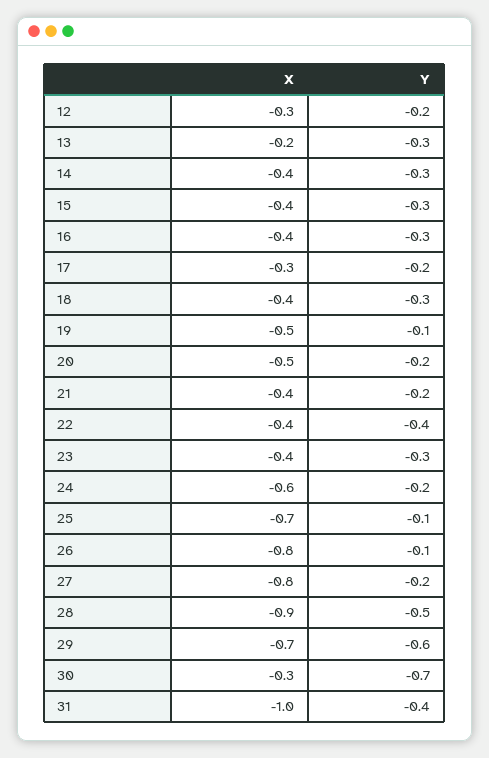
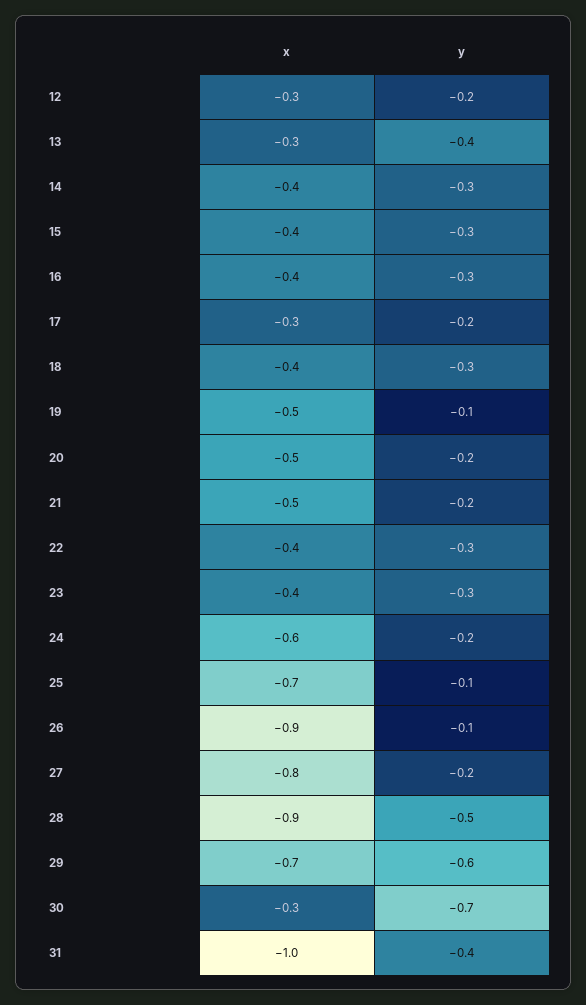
  {
    "X": {
      "12": -0.3,
-     "13": -0.2,
+     "13": -0.3,
      "14": -0.4,
      "15": -0.4,
      "16": -0.4,
      "17": -0.3,
      "18": -0.4,
      "19": -0.5,
      "20": -0.5,
-     "21": -0.4,
+     "21": -0.5,
      "22": -0.4,
      "23": -0.4,
      "24": -0.6,
      "25": -0.7,
-     "26": -0.8,
+     "26": -0.9,
      "27": -0.8,
      "28": -0.9,
      "29": -0.7,
      "30": -0.3,
      "31": -1
    },
    "Y": {
      "12": -0.2,
-     "13": -0.3,
+     "13": -0.4,
      "14": -0.3,
      "15": -0.3,
      "16": -0.3,
      "17": -0.2,
      "18": -0.3,
      "19": -0.1,
      "20": -0.2,
      "21": -0.2,
-     "22": -0.4,
+     "22": -0.3,
      "23": -0.3,
      "24": -0.2,
      "25": -0.1,
      "26": -0.1,
      "27": -0.2,
      "28": -0.5,
      "29": -0.6,
      "30": -0.7,
      "31": -0.4
    }
  }

